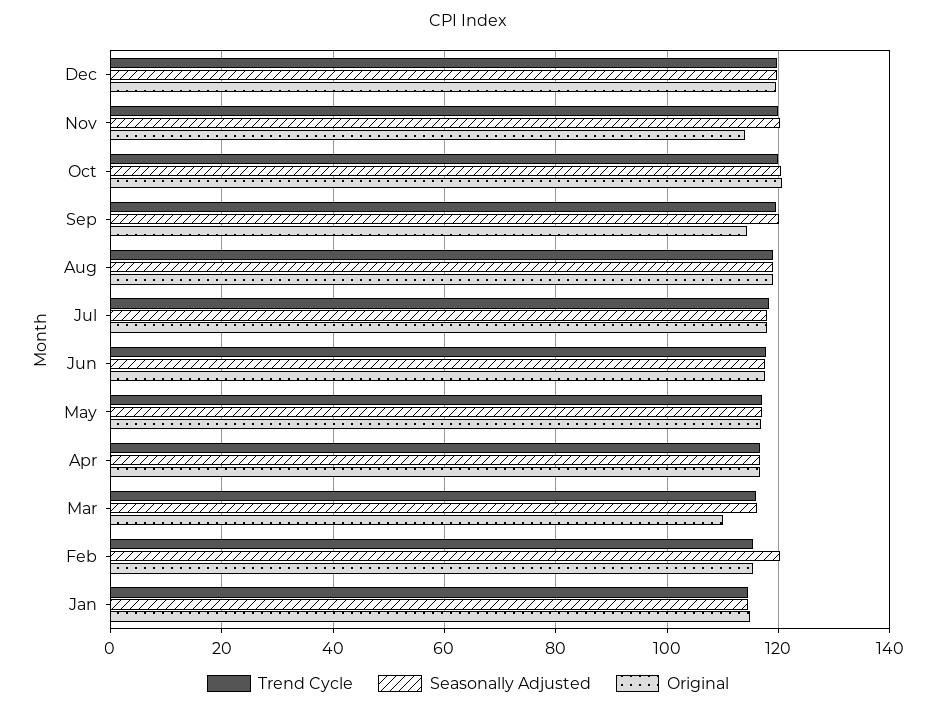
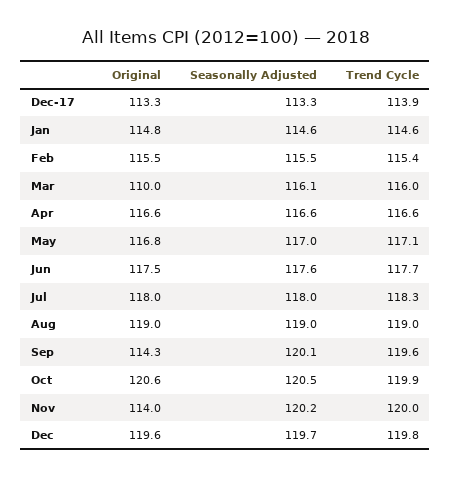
  {
    "Trend Cycle": {
      "Dec": 119.8,
      "Nov": 120,
      "Oct": 119.9,
      "Sep": 119.6,
      "Aug": 119,
      "Jul": 118.3,
      "Jun": 117.7,
      "May": 117.1,
      "Apr": 116.6,
      "Mar": 116,
      "Feb": 115.4,
-     "Jan": 114.6
+     "Jan": 114.6,
+     "Dec-17": 113.9
    },
    "Seasonally Adjusted": {
      "Dec": 119.7,
      "Nov": 120.2,
      "Oct": 120.5,
      "Sep": 120.1,
      "Aug": 119,
      "Jul": 118,
      "Jun": 117.6,
      "May": 117,
      "Apr": 116.6,
      "Mar": 116.1,
-     "Feb": 120,
+     "Feb": 115.5,
-     "Jan": 114.6
+     "Jan": 114.6,
+     "Dec-17": 113.3
    },
    "Original": {
      "Dec": 119.6,
      "Nov": 114,
      "Oct": 120.6,
      "Sep": 114.3,
      "Aug": 119,
      "Jul": 118,
      "Jun": 117.5,
      "May": 116.8,
      "Apr": 116.6,
      "Mar": 110,
      "Feb": 115.5,
-     "Jan": 114.8
+     "Jan": 114.8,
+     "Dec-17": 113.3
    }
  }

